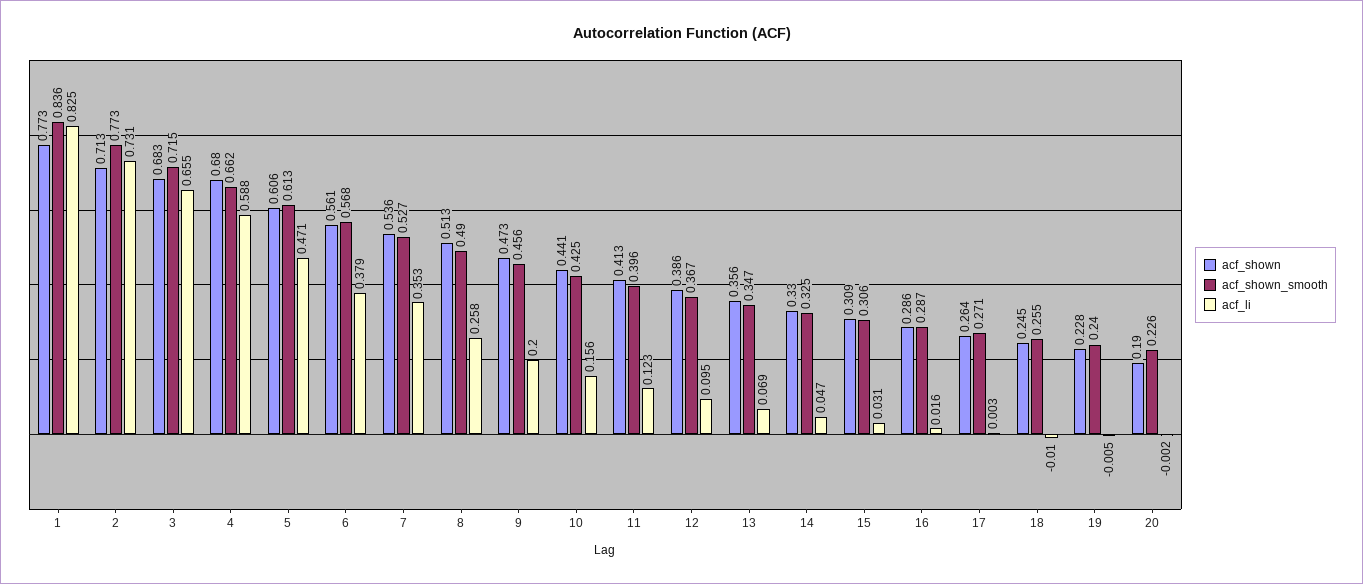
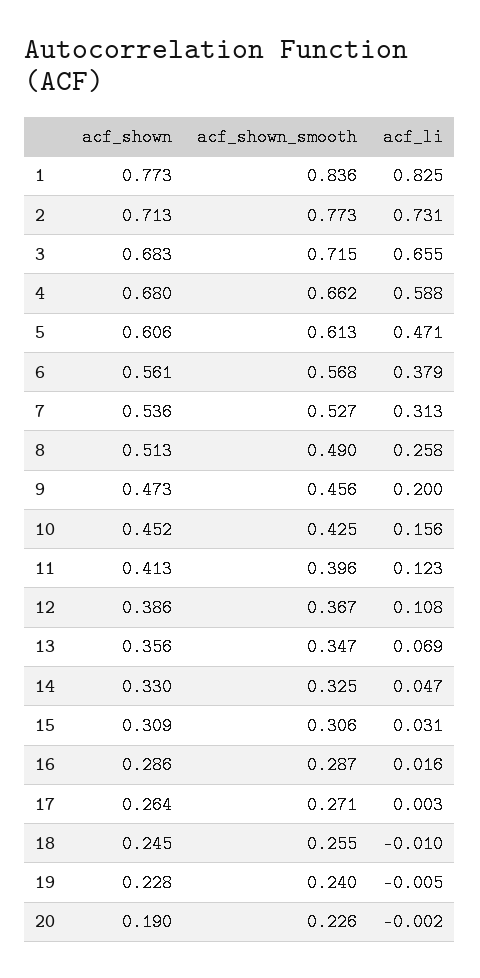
  {
    "acf_shown": {
      "1": 0.773,
      "2": 0.713,
      "3": 0.683,
      "4": 0.68,
      "5": 0.606,
      "6": 0.561,
      "7": 0.536,
      "8": 0.513,
      "9": 0.473,
-     "10": 0.441,
+     "10": 0.452,
      "11": 0.413,
      "12": 0.386,
      "13": 0.356,
      "14": 0.33,
      "15": 0.309,
      "16": 0.286,
      "17": 0.264,
      "18": 0.245,
      "19": 0.228,
      "20": 0.19
    },
    "acf_shown_smooth": {
      "1": 0.836,
      "2": 0.773,
      "3": 0.715,
      "4": 0.662,
      "5": 0.613,
      "6": 0.568,
      "7": 0.527,
      "8": 0.49,
      "9": 0.456,
      "10": 0.425,
      "11": 0.396,
      "12": 0.367,
      "13": 0.347,
      "14": 0.325,
      "15": 0.306,
      "16": 0.287,
      "17": 0.271,
      "18": 0.255,
      "19": 0.24,
      "20": 0.226
    },
    "acf_li": {
      "1": 0.825,
      "2": 0.731,
      "3": 0.655,
      "4": 0.588,
      "5": 0.471,
      "6": 0.379,
-     "7": 0.353,
+     "7": 0.313,
      "8": 0.258,
      "9": 0.2,
      "10": 0.156,
      "11": 0.123,
-     "12": 0.095,
+     "12": 0.108,
      "13": 0.069,
      "14": 0.047,
      "15": 0.031,
      "16": 0.016,
      "17": 0.003,
      "18": -0.01,
      "19": -0.005,
      "20": -0.002
    }
  }

